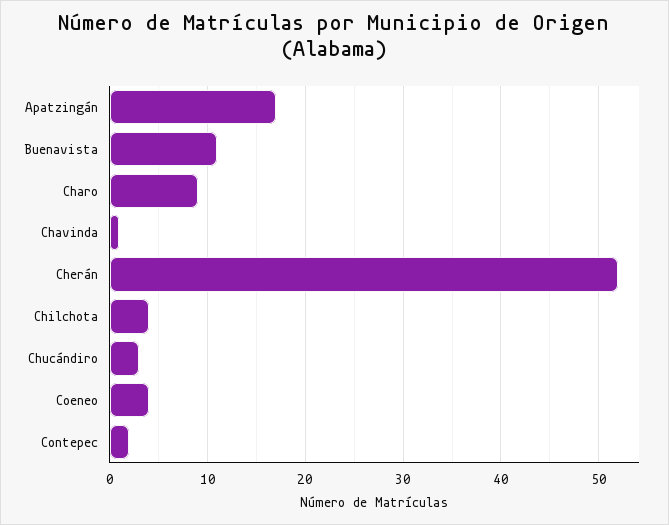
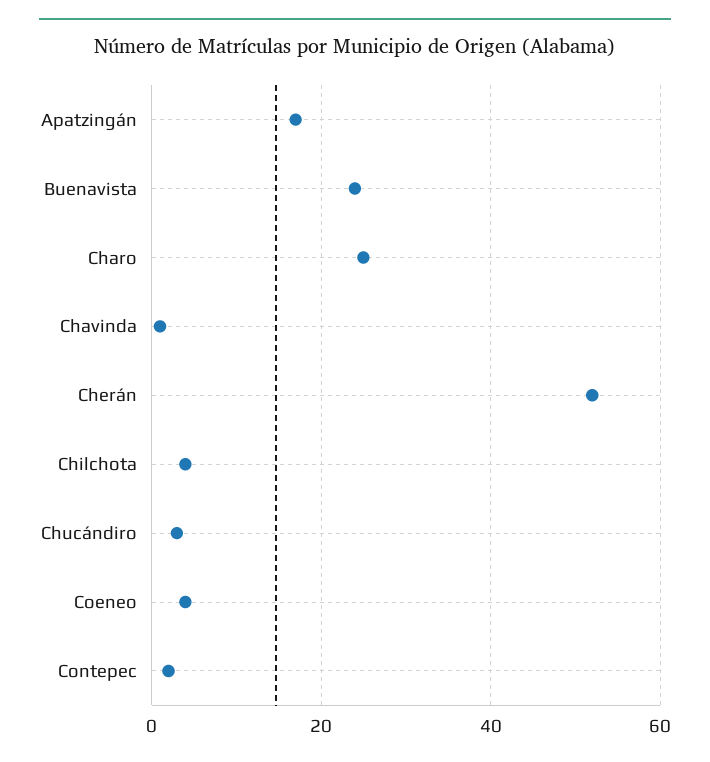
  {
    "Apatzingán": 17,
-   "Buenavista": 11,
+   "Buenavista": 25,
-   "Charo": 9,
+   "Charo": 25,
    "Chavinda": 1,
    "Cherán": 52,
    "Chilchota": 4,
    "Chucándiro": 3,
    "Coeneo": 4,
    "Contepec": 2
  }

